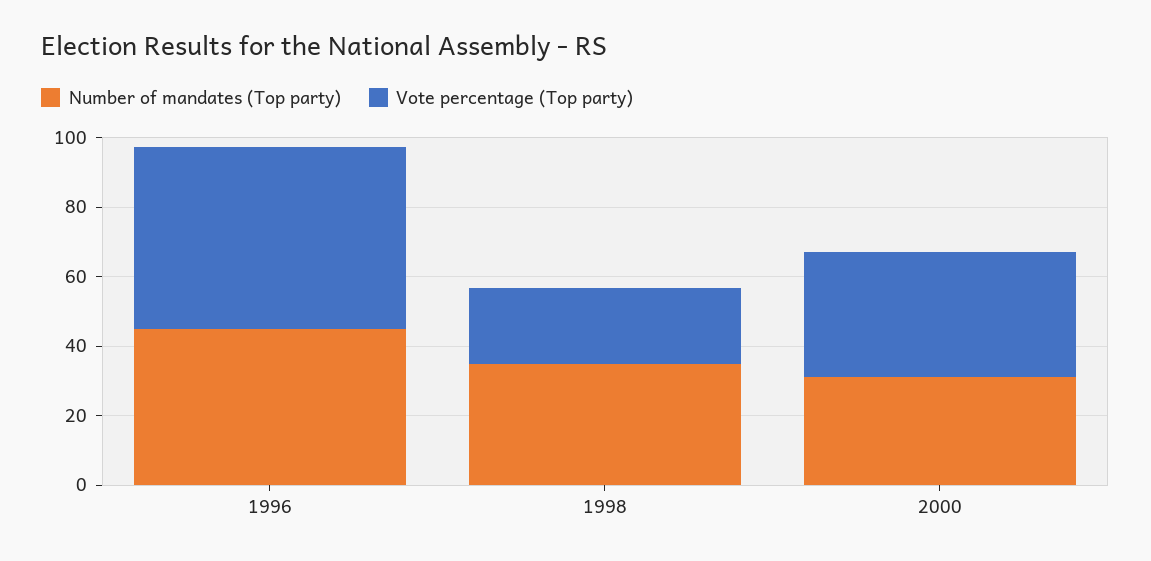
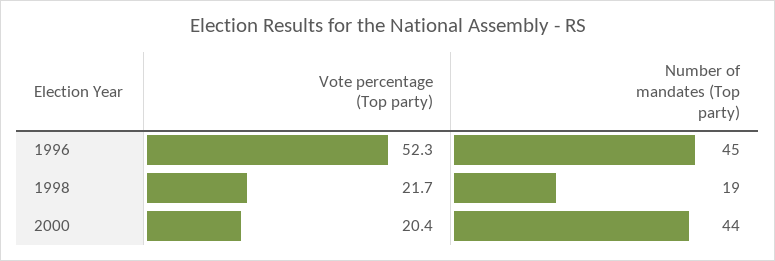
  {
    "Number of mandates (Top party)": {
      "1996": 45,
-     "1998": 35,
+     "1998": 19,
-     "2000": 30
+     "2000": 44
    },
    "Vote percentage (Top party)": {
      "1996": 52.3,
      "1998": 21.7,
-     "2000": 35
+     "2000": 20.4
    }
  }

